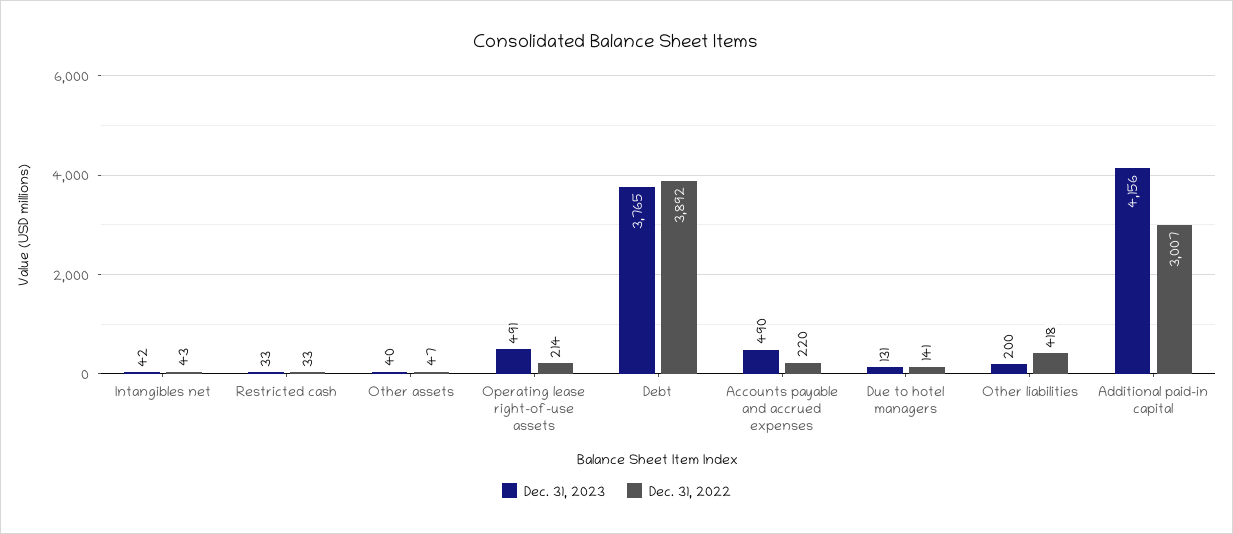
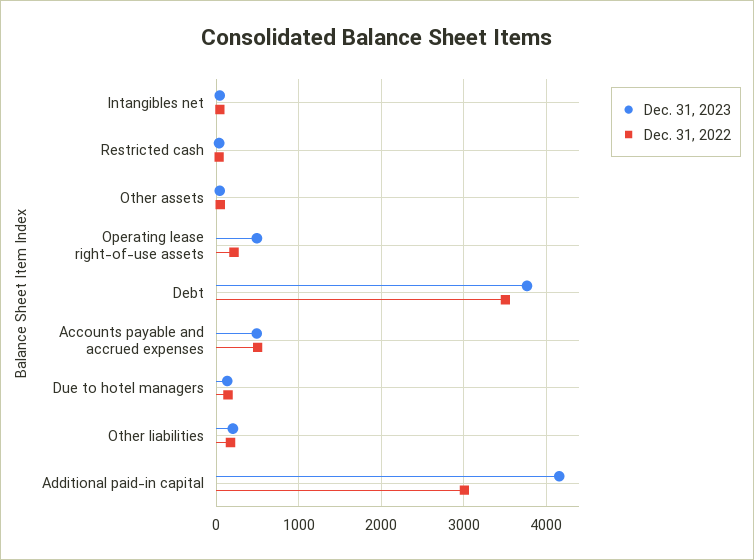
  {
    "Dec. 31, 2023": {
      "Intangibles net": 42,
      "Restricted cash": 33,
      "Other assets": 40,
      "Operating lease right-of-use assets": 491,
      "Debt": 3765,
      "Accounts payable and accrued expenses": 490,
      "Due to hotel managers": 131,
      "Other liabilities": 200,
      "Additional paid-in capital": 4156
    },
    "Dec. 31, 2022": {
      "Intangibles net": 43,
      "Restricted cash": 33,
      "Other assets": 47,
      "Operating lease right-of-use assets": 214,
-     "Debt": 3892,
+     "Debt": 3500,
-     "Accounts payable and accrued expenses": 220,
+     "Accounts payable and accrued expenses": 500,
      "Due to hotel managers": 141,
-     "Other liabilities": 418,
+     "Other liabilities": 200,
      "Additional paid-in capital": 3007
    }
  }

